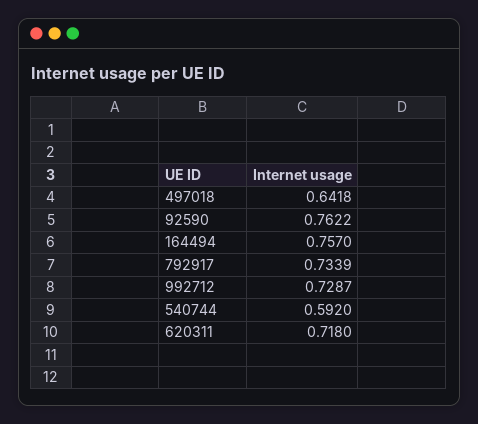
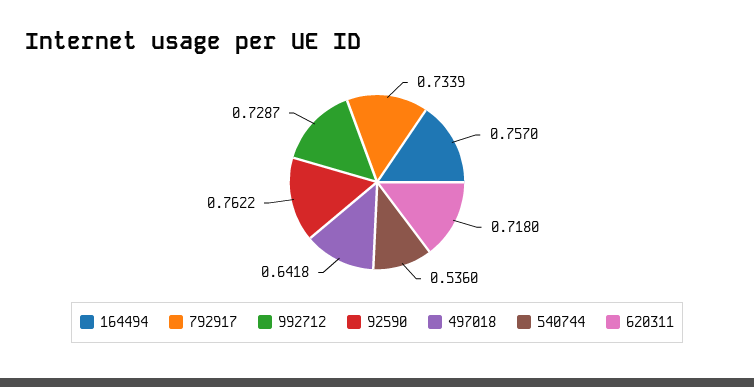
  {
    "497018": 0.6418,
    "92590": 0.7622,
    "164494": 0.757,
    "792917": 0.7339,
    "992712": 0.7287,
-   "540744": 0.592,
+   "540744": 0.536,
    "620311": 0.718
  }

